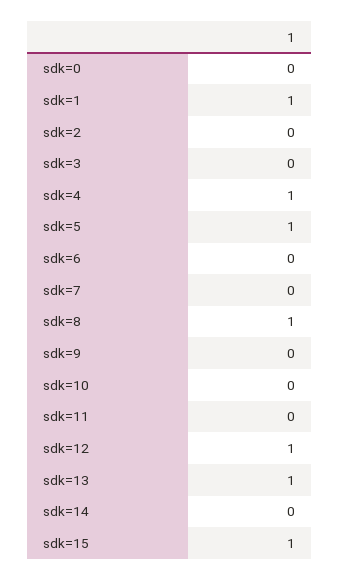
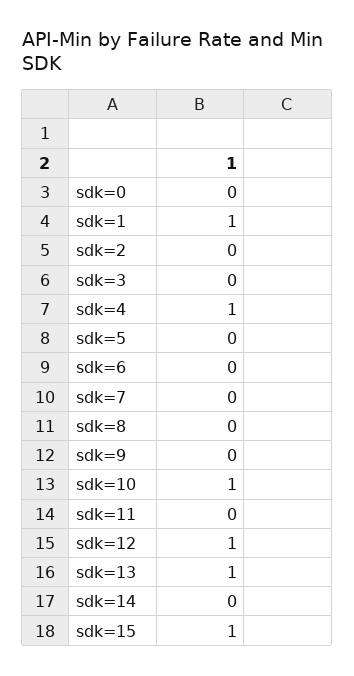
  {
    "sdk=0": 0,
    "sdk=1": 1,
    "sdk=2": 0,
    "sdk=3": 0,
    "sdk=4": 1,
-   "sdk=5": 1,
+   "sdk=5": 0,
    "sdk=6": 0,
    "sdk=7": 0,
-   "sdk=8": 1,
+   "sdk=8": 0,
    "sdk=9": 0,
-   "sdk=10": 0,
+   "sdk=10": 1,
    "sdk=11": 0,
    "sdk=12": 1,
    "sdk=13": 1,
    "sdk=14": 0,
    "sdk=15": 1
  }

